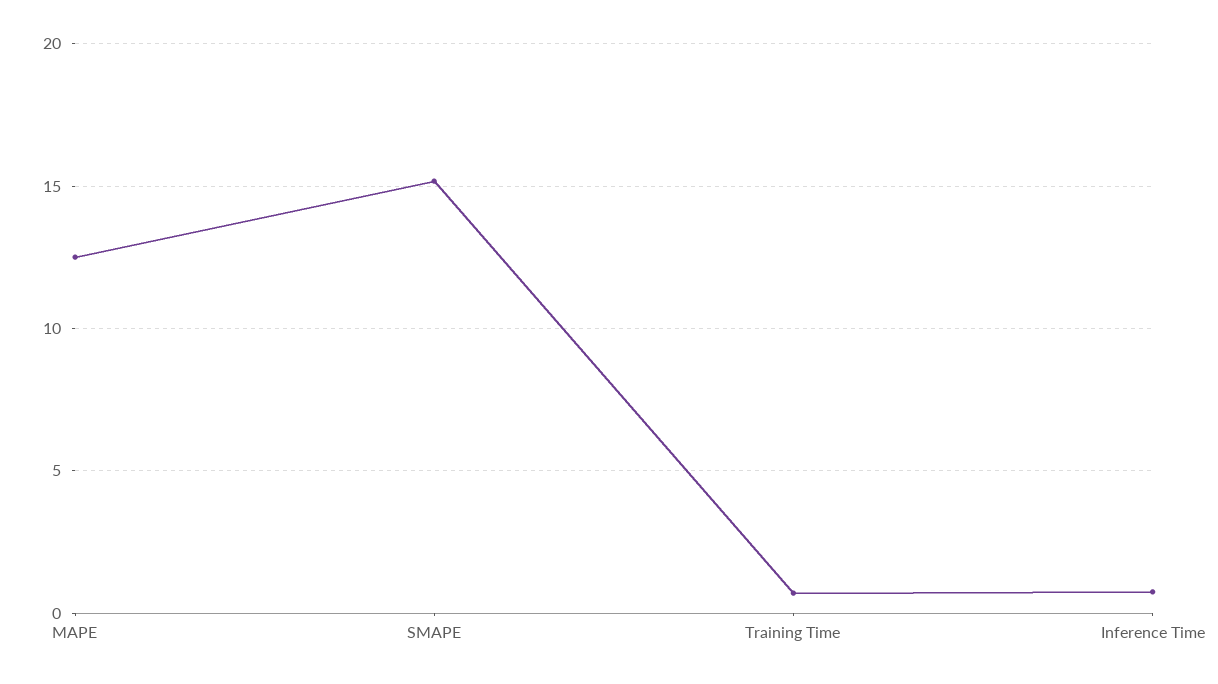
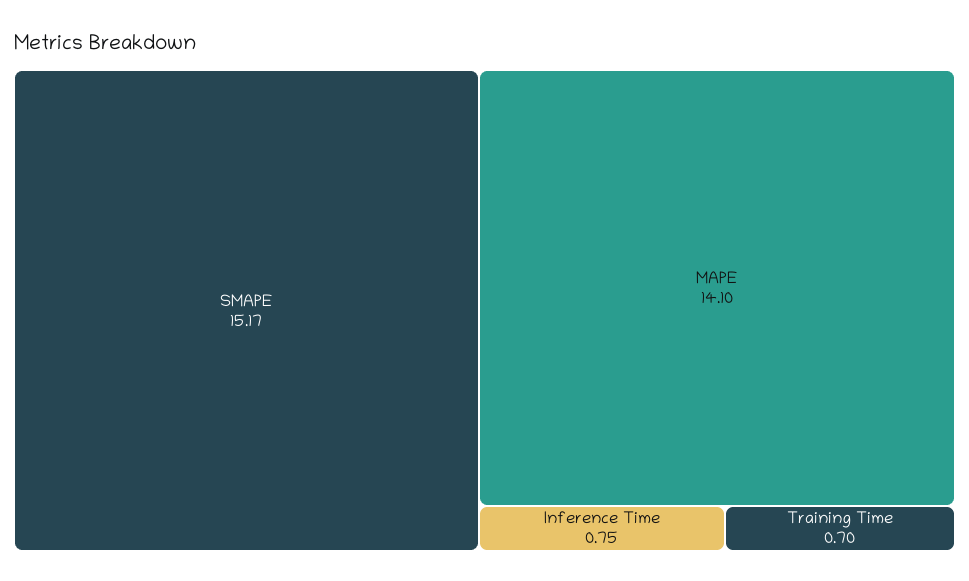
  {
-   "MAPE": 12.5,
+   "MAPE": 14.1,
    "SMAPE": 15.17,
    "Training Time": 0.7,
    "Inference Time": 0.75
  }

